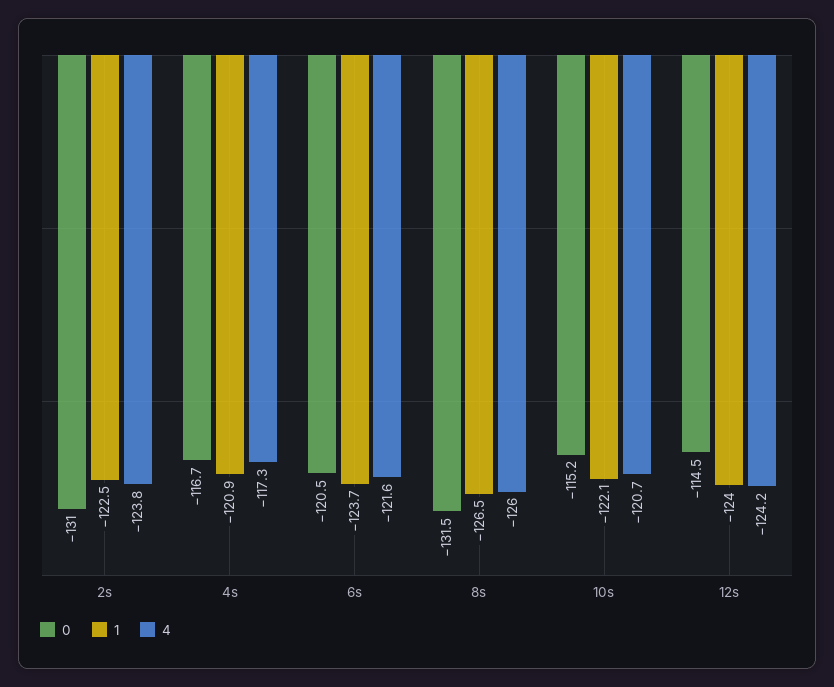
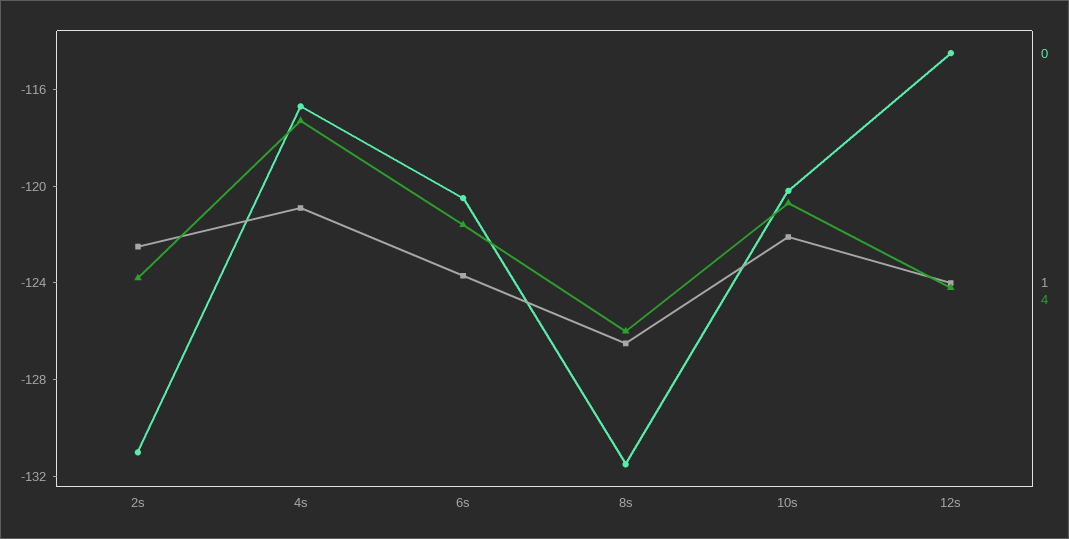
  {
    "0": {
      "2s": -131,
      "4s": -116.7,
      "6s": -120.5,
      "8s": -131.5,
-     "10s": -115.2,
+     "10s": -120,
      "12s": -114.5
    },
    "1": {
      "2s": -122.5,
      "4s": -120.9,
      "6s": -123.7,
      "8s": -126.5,
      "10s": -122.1,
      "12s": -124
    },
    "4": {
      "2s": -123.8,
      "4s": -117.3,
      "6s": -121.6,
      "8s": -126,
      "10s": -120.7,
      "12s": -124.2
    }
  }

